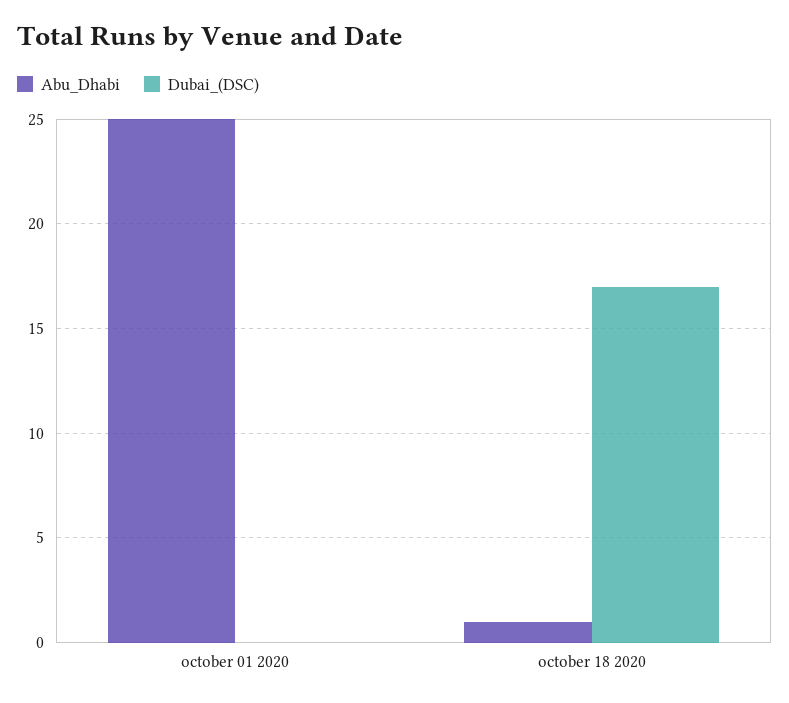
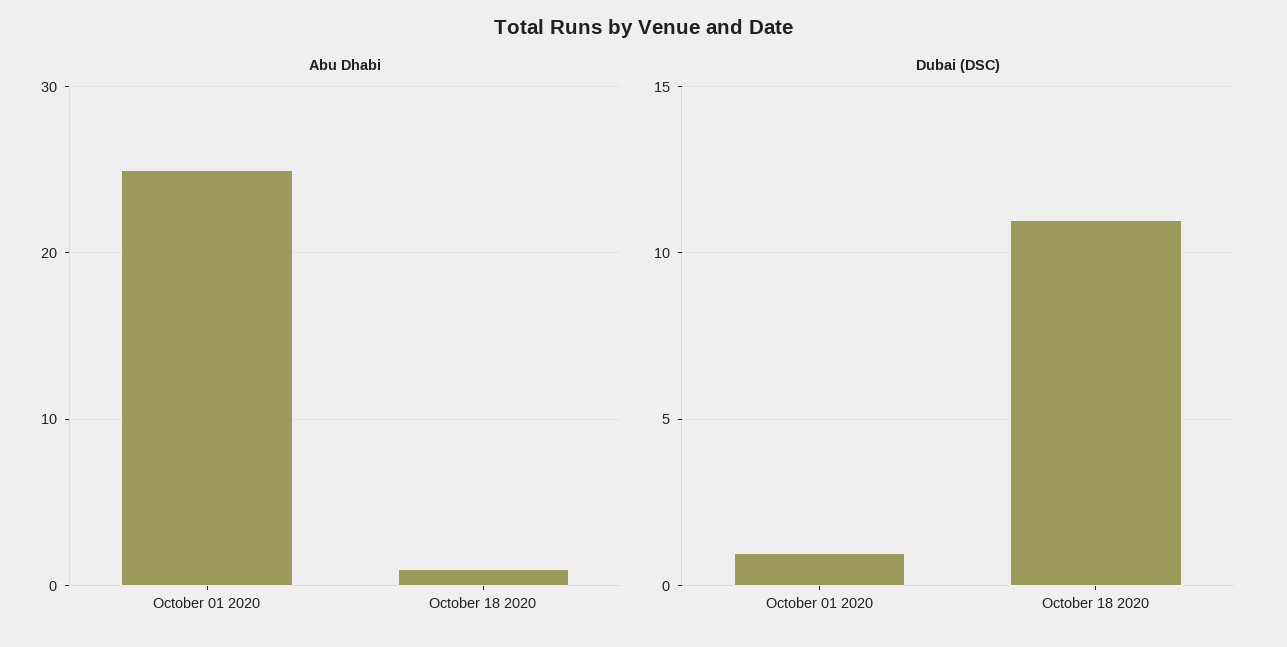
  {
    "Abu_Dhabi": {
      "october 01 2020": 25,
      "october 18 2020": 1
    },
    "Dubai_(DSC)": {
-     "october 01 2020": 0,
+     "october 01 2020": 1,
-     "october 18 2020": 17
+     "october 18 2020": 11
    }
  }

